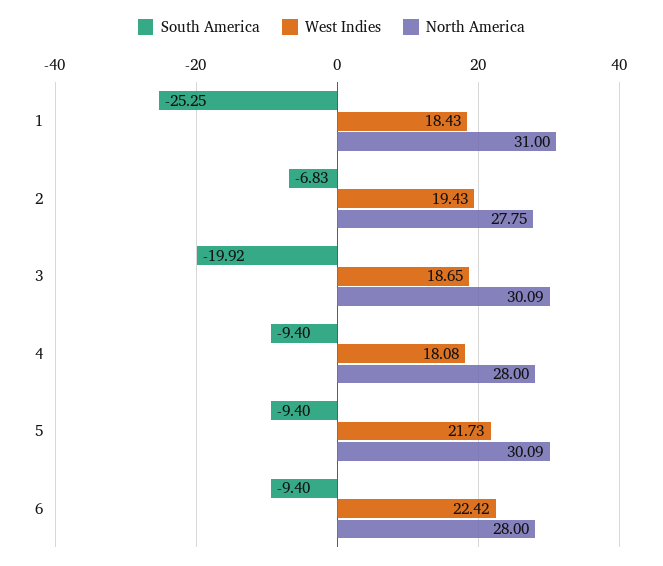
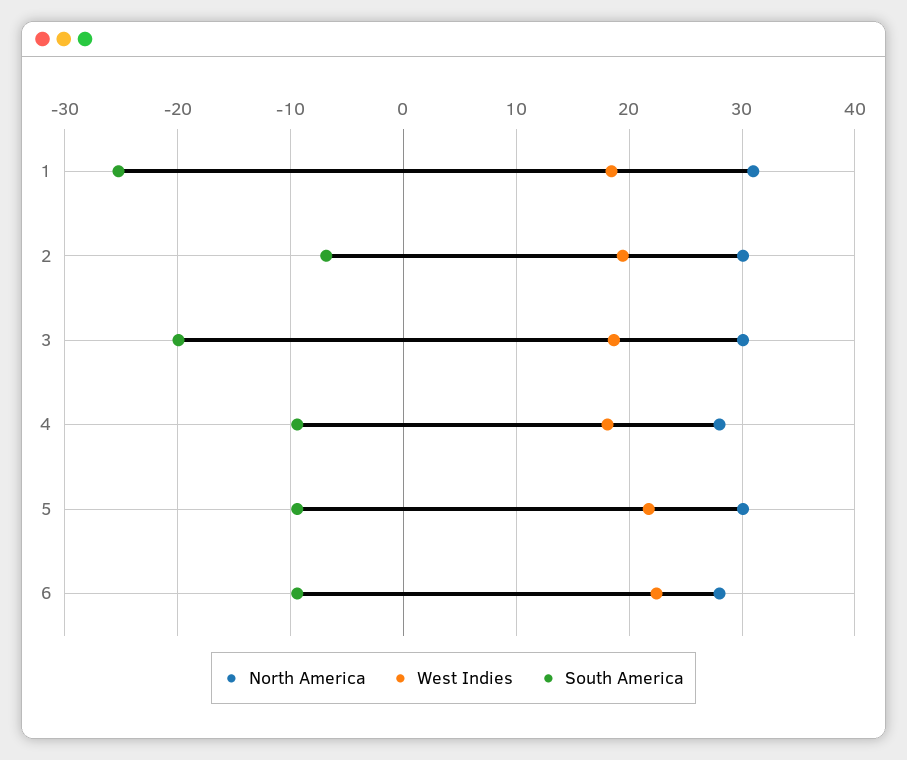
  {
    "South America": {
      "1": -25.25,
      "2": -6.83,
      "3": -19.92,
      "4": -9.4,
      "5": -9.4,
      "6": -9.4
    },
    "West Indies": {
      "1": 18.43,
      "2": 19.43,
      "3": 18.65,
      "4": 18.08,
      "5": 21.73,
      "6": 22.42
    },
    "North America": {
      "1": 31,
-     "2": 27.75,
+     "2": 30,
      "3": 30.09,
      "4": 28,
      "5": 30.09,
      "6": 28
    }
  }

